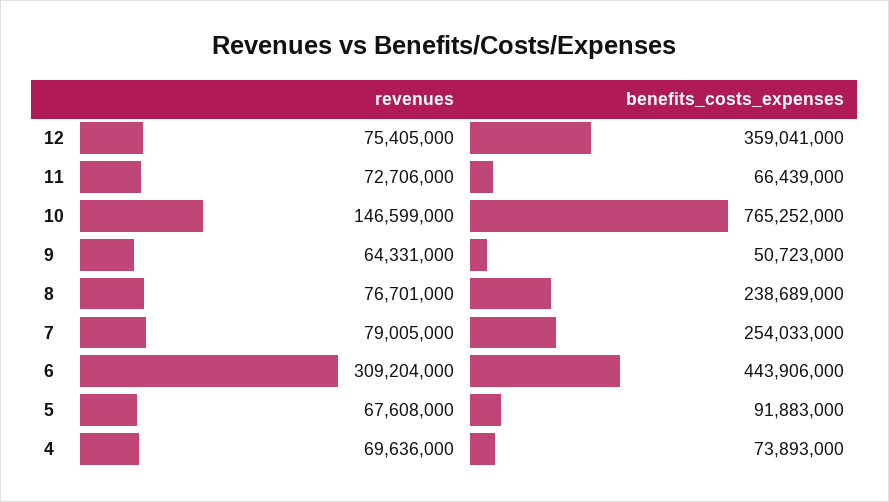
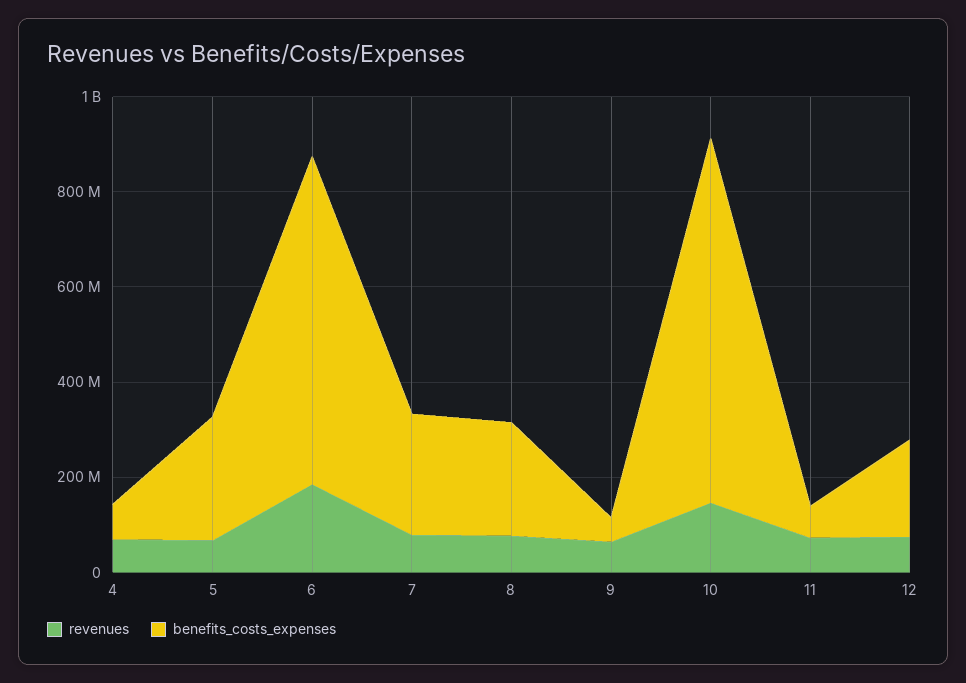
  {
    "revenues": {
      "12": 75405000,
      "11": 72706000,
      "10": 146599000,
      "9": 64331000,
      "8": 76701000,
      "7": 79005000,
-     "6": 309204000,
+     "6": 200000000,
      "5": 67608000,
      "4": 69636000
    },
    "benefits_costs_expenses": {
-     "12": 359041000,
+     "12": 200000000,
      "11": 66439000,
      "10": 765252000,
      "9": 50723000,
      "8": 238689000,
      "7": 254033000,
-     "6": 443906000,
+     "6": 700000000,
-     "5": 91883000,
+     "5": 250000000,
      "4": 73893000
    }
  }

